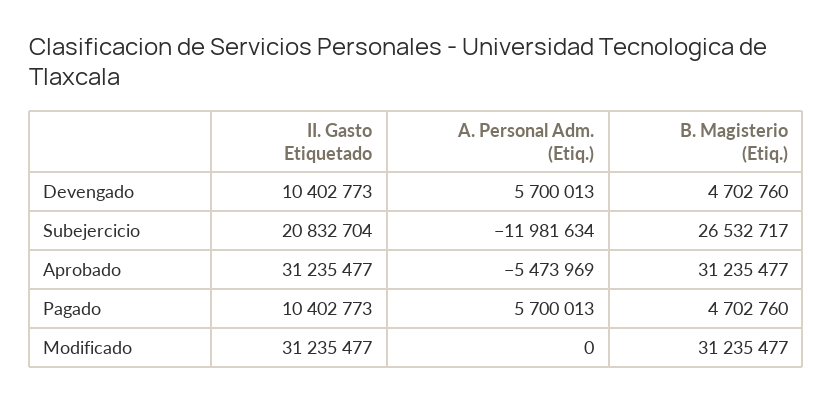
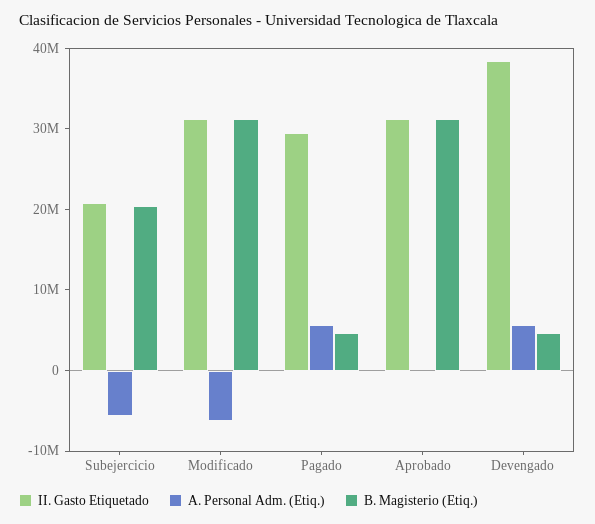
  {
    "II. Gasto Etiquetado": {
-     "Devengado": 10402773,
+     "Devengado": 38000000,
      "Subejercicio": 20832704,
      "Aprobado": 31235477,
-     "Pagado": 10402773,
+     "Pagado": 30000000,
      "Modificado": 31235477
    },
    "A. Personal Adm. (Etiq.)": {
      "Devengado": 5700013,
-     "Subejercicio": -11981634,
+     "Subejercicio": -6000000,
-     "Aprobado": -5473969,
+     "Aprobado": 0,
      "Pagado": 5700013,
-     "Modificado": 0
+     "Modificado": -6000000
    },
    "B. Magisterio (Etiq.)": {
      "Devengado": 4702760,
-     "Subejercicio": 26532717,
+     "Subejercicio": 20000000,
      "Aprobado": 31235477,
      "Pagado": 4702760,
      "Modificado": 31235477
    }
  }

